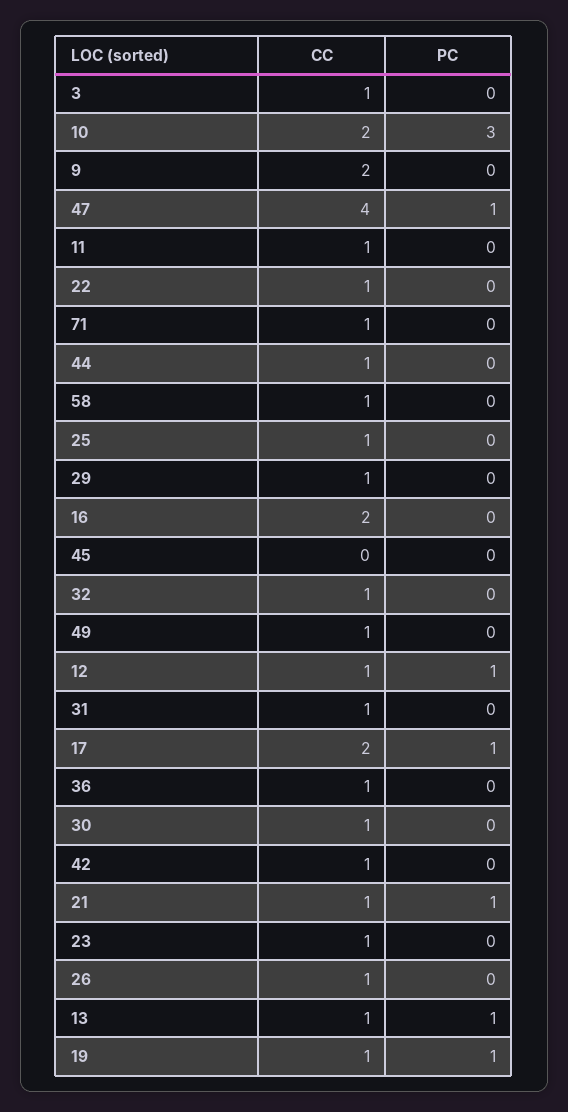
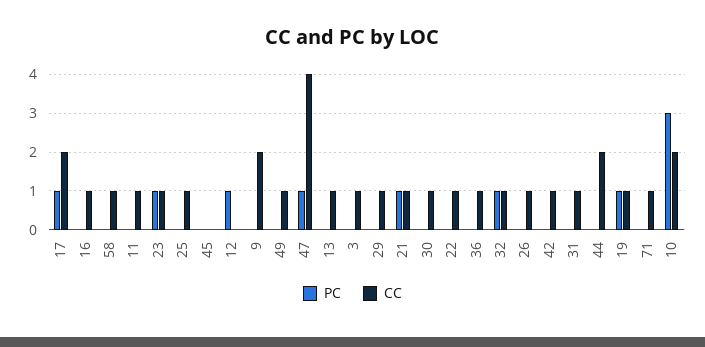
  {
    "CC": {
      "3": 1,
      "10": 2,
      "9": 2,
      "47": 4,
      "11": 1,
      "22": 1,
      "71": 1,
-     "44": 1,
+     "44": 2,
      "58": 1,
      "25": 1,
      "29": 1,
-     "16": 2,
+     "16": 1,
      "45": 0,
      "32": 1,
      "49": 1,
-     "12": 1,
+     "12": 0,
      "31": 1,
      "17": 2,
      "36": 1,
      "30": 1,
      "42": 1,
      "21": 1,
      "23": 1,
      "26": 1,
      "13": 1,
      "19": 1
    },
    "PC": {
      "3": 0,
      "10": 3,
      "9": 0,
      "47": 1,
      "11": 0,
      "22": 0,
      "71": 0,
      "44": 0,
      "58": 0,
      "25": 0,
      "29": 0,
      "16": 0,
      "45": 0,
-     "32": 0,
+     "32": 1,
      "49": 0,
      "12": 1,
      "31": 0,
      "17": 1,
      "36": 0,
      "30": 0,
      "42": 0,
      "21": 1,
-     "23": 0,
+     "23": 1,
      "26": 0,
-     "13": 1,
+     "13": 0,
      "19": 1
    }
  }

